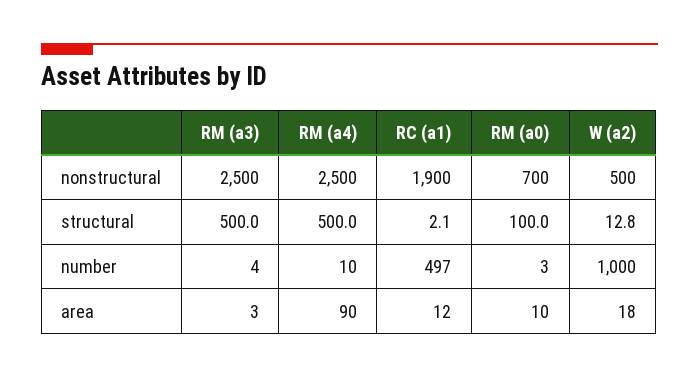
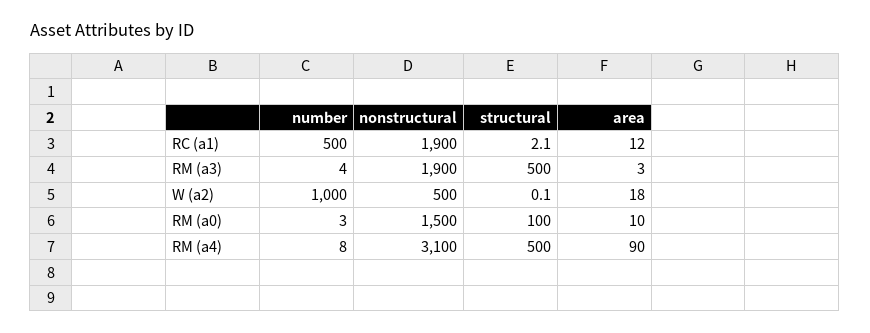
  {
    "RM (a3)": {
-     "nonstructural": 2500,
+     "nonstructural": 1900,
      "structural": 500,
      "number": 4,
      "area": 3
    },
    "RM (a4)": {
-     "nonstructural": 2500,
+     "nonstructural": 3100,
      "structural": 500,
-     "number": 10,
+     "number": 8,
      "area": 90
    },
    "RC (a1)": {
      "nonstructural": 1900,
      "structural": 2.1,
-     "number": 497,
+     "number": 500,
      "area": 12
    },
    "RM (a0)": {
-     "nonstructural": 700,
+     "nonstructural": 1500,
      "structural": 100,
      "number": 3,
      "area": 10
    },
    "W (a2)": {
      "nonstructural": 500,
-     "structural": 12.8,
+     "structural": 0.1,
      "number": 1000,
      "area": 18
    }
  }

